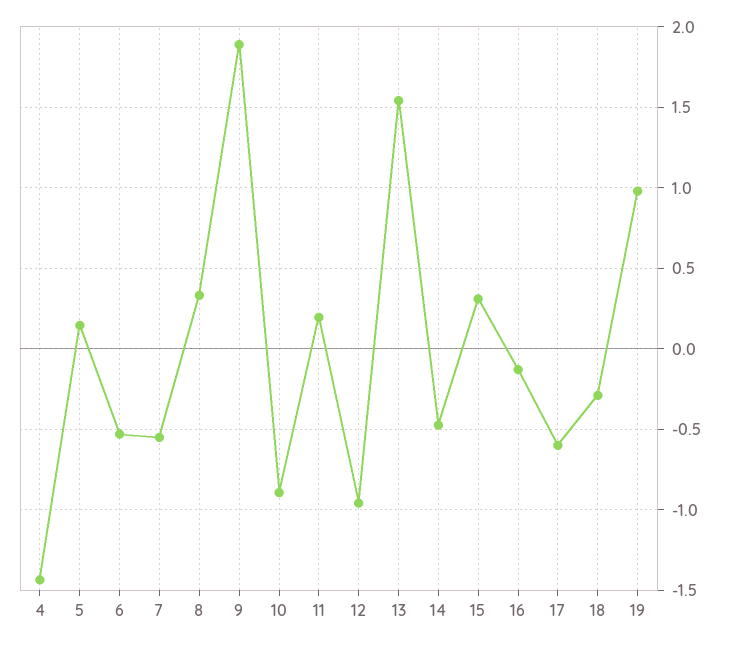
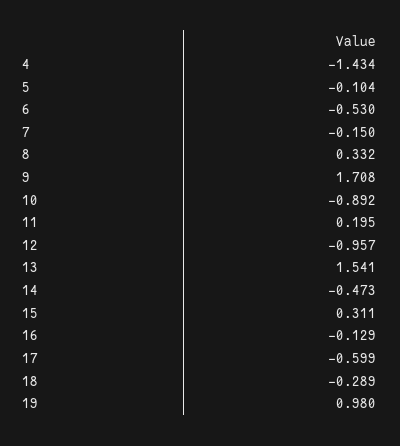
  {
    "4": -1.434,
-   "5": 0.15,
+   "5": -0.104,
    "6": -0.53,
-   "7": -0.55,
+   "7": -0.15,
    "8": 0.332,
-   "9": 1.9,
+   "9": 1.708,
    "10": -0.892,
    "11": 0.195,
    "12": -0.957,
    "13": 1.541,
    "14": -0.473,
    "15": 0.311,
    "16": -0.129,
    "17": -0.599,
    "18": -0.289,
    "19": 0.98
  }

